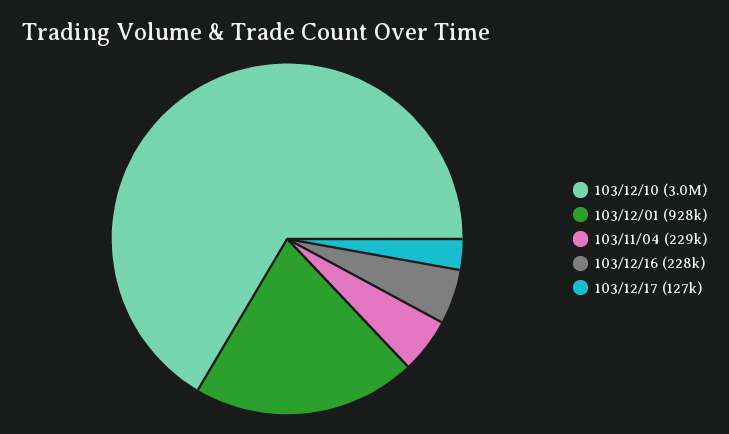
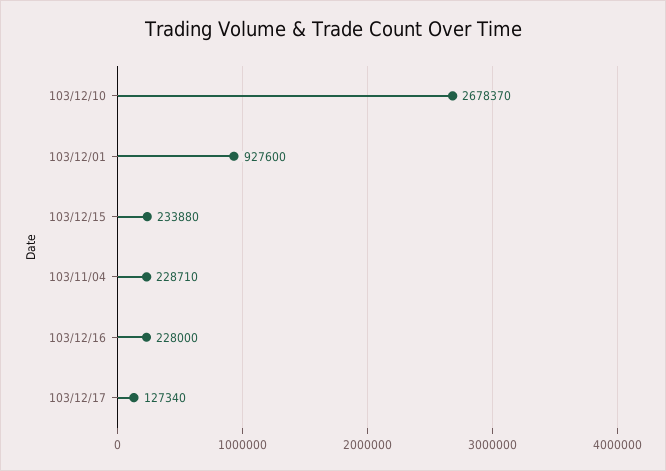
  {
-   "103/12/10": 3000000,
+   "103/12/10": 2678370,
    "103/12/01": 927600,
    "103/11/04": 228710,
    "103/12/16": 228000,
-   "103/12/17": 127340
+   "103/12/17": 127340,
+   "103/12/15": 233880
  }

